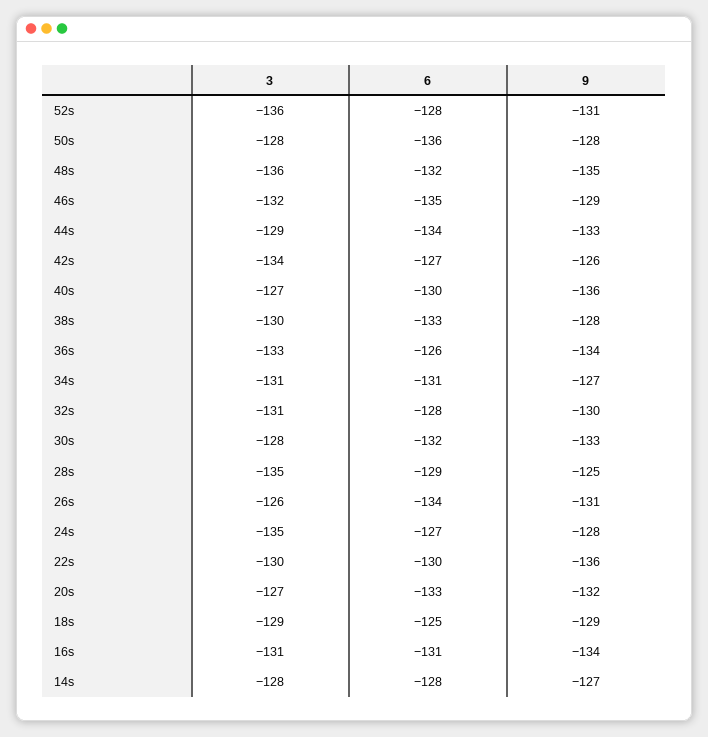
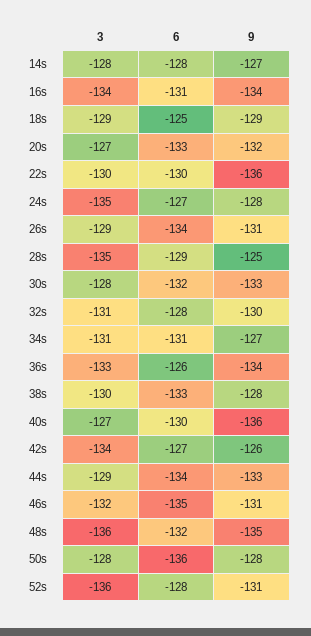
  {
    "3": {
      "52s": -136,
      "50s": -128,
      "48s": -136,
      "46s": -132,
      "44s": -129,
      "42s": -134,
      "40s": -127,
      "38s": -130,
      "36s": -133,
      "34s": -131,
      "32s": -131,
      "30s": -128,
      "28s": -135,
-     "26s": -126,
+     "26s": -129,
      "24s": -135,
      "22s": -130,
      "20s": -127,
      "18s": -129,
-     "16s": -131,
+     "16s": -134,
      "14s": -128
    },
    "6": {
      "52s": -128,
      "50s": -136,
      "48s": -132,
      "46s": -135,
      "44s": -134,
      "42s": -127,
      "40s": -130,
      "38s": -133,
      "36s": -126,
      "34s": -131,
      "32s": -128,
      "30s": -132,
      "28s": -129,
      "26s": -134,
      "24s": -127,
      "22s": -130,
      "20s": -133,
      "18s": -125,
      "16s": -131,
      "14s": -128
    },
    "9": {
      "52s": -131,
      "50s": -128,
      "48s": -135,
-     "46s": -129,
+     "46s": -131,
      "44s": -133,
      "42s": -126,
      "40s": -136,
      "38s": -128,
      "36s": -134,
      "34s": -127,
      "32s": -130,
      "30s": -133,
      "28s": -125,
      "26s": -131,
      "24s": -128,
      "22s": -136,
      "20s": -132,
      "18s": -129,
      "16s": -134,
      "14s": -127
    }
  }

